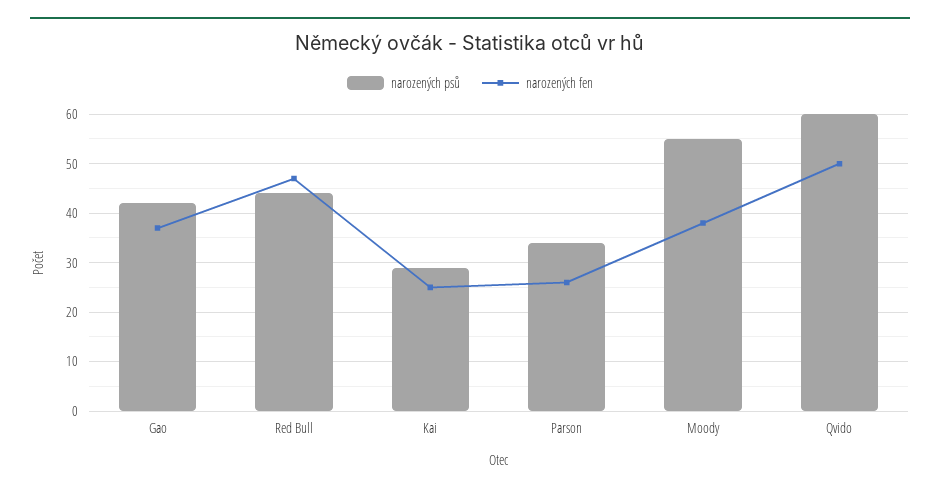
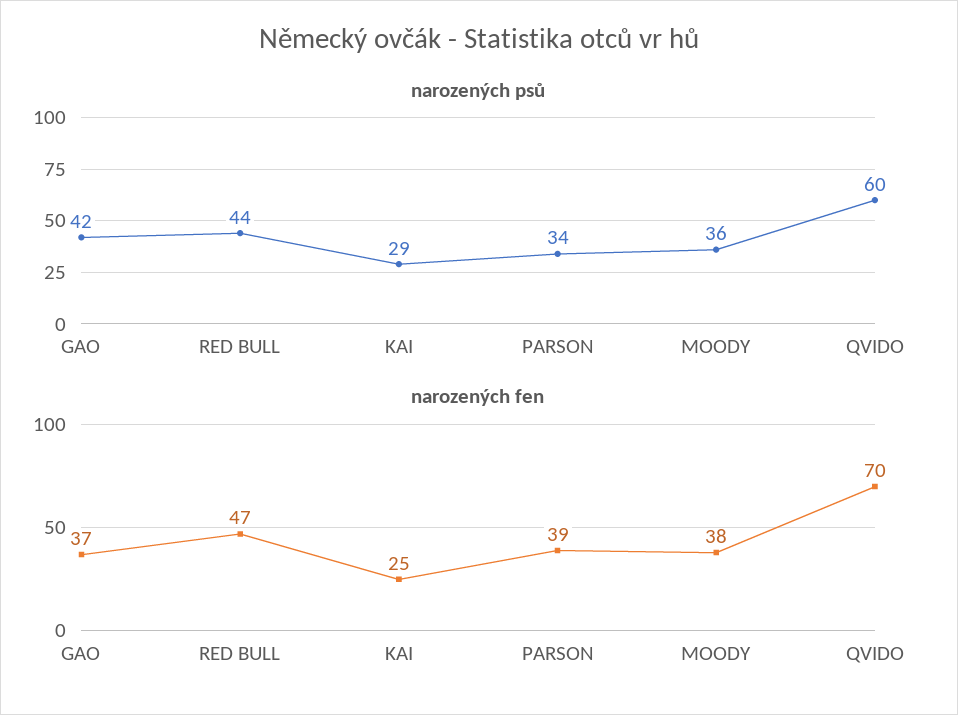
  {
    "narozených psů": {
      "Gao": 42,
      "Red Bull": 44,
      "Kai": 29,
      "Parson": 34,
-     "Moody": 55,
+     "Moody": 36,
      "Qvido": 60
    },
    "narozených fen": {
      "Gao": 37,
      "Red Bull": 47,
      "Kai": 25,
-     "Parson": 25,
+     "Parson": 39,
      "Moody": 38,
-     "Qvido": 50
+     "Qvido": 70
    }
  }

